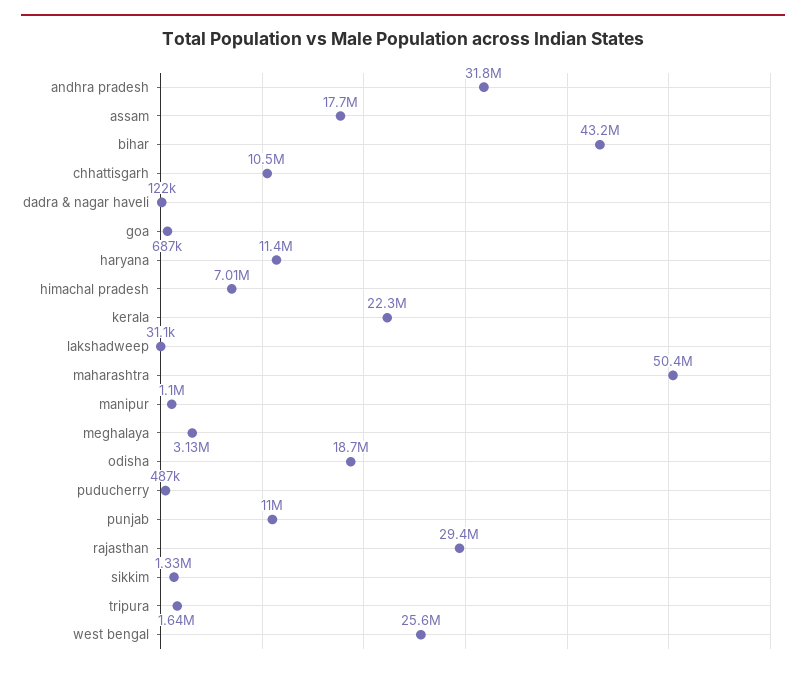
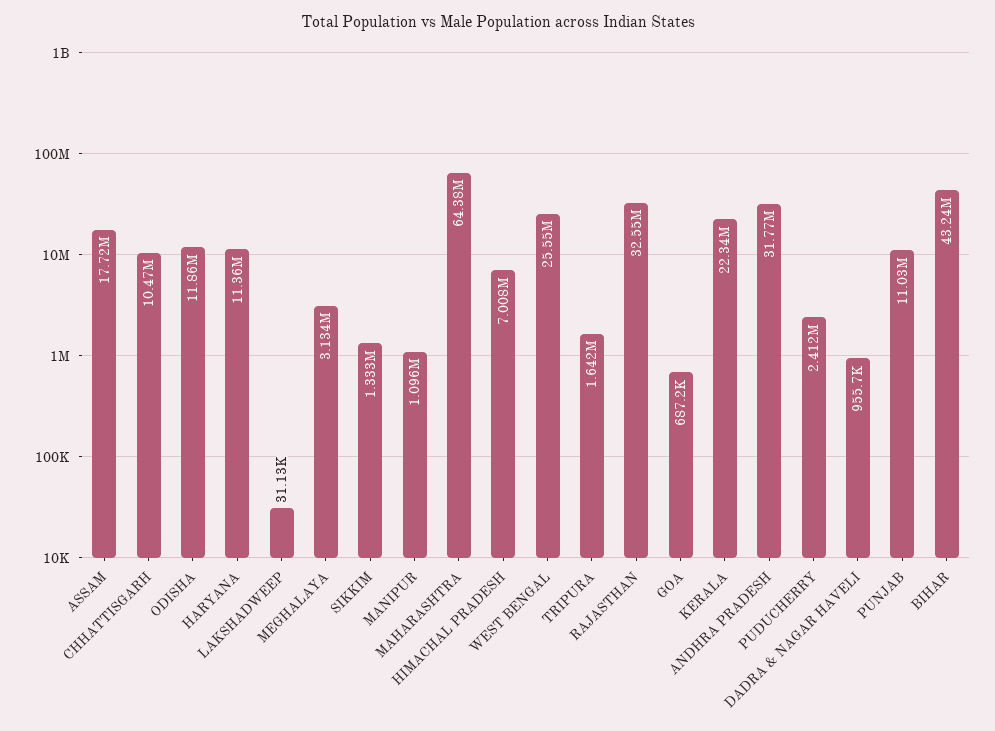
  {
    "andhra pradesh": 31770000,
    "assam": 17720000,
    "bihar": 43240000,
    "chhattisgarh": 10470000,
-   "dadra & nagar haveli": 122000,
+   "dadra & nagar haveli": 955700,
    "goa": 687200,
    "haryana": 11360000,
    "himachal pradesh": 7008000,
    "kerala": 22340000,
    "lakshadweep": 31130,
-   "maharashtra": 50400000,
+   "maharashtra": 64380000,
    "manipur": 1096000,
    "meghalaya": 3134000,
-   "odisha": 18700000,
+   "odisha": 11860000,
-   "puducherry": 487000,
+   "puducherry": 2412000,
    "punjab": 11030000,
-   "rajasthan": 29400000,
+   "rajasthan": 32550000,
    "sikkim": 1333000,
    "tripura": 1642000,
    "west bengal": 25550000
  }

